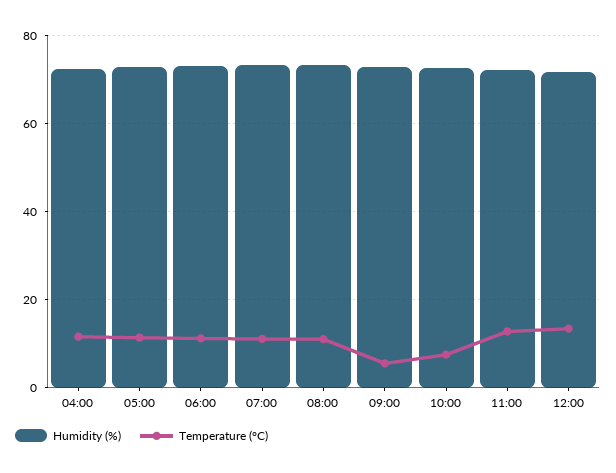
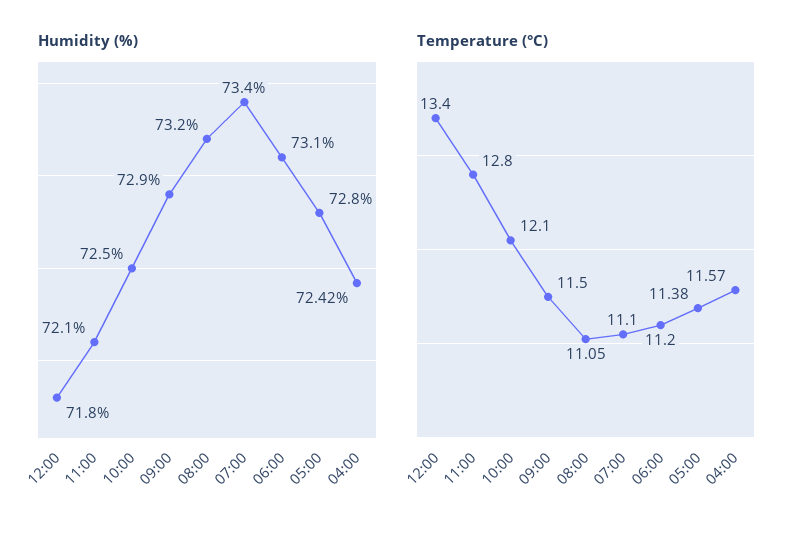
  {
    "Humidity (%)": {
      "04:00": 72.42,
      "05:00": 72.8,
      "06:00": 73.1,
      "07:00": 73.4,
      "08:00": 73.2,
      "09:00": 72.9,
      "10:00": 72.5,
      "11:00": 72.1,
      "12:00": 71.8
    },
    "Temperature (°C)": {
      "04:00": 11.57,
      "05:00": 11.38,
      "06:00": 11.2,
      "07:00": 11.1,
      "08:00": 11.05,
-     "09:00": 6,
+     "09:00": 11.5,
-     "10:00": 8,
+     "10:00": 12.1,
      "11:00": 12.8,
      "12:00": 13.4
    }
  }

